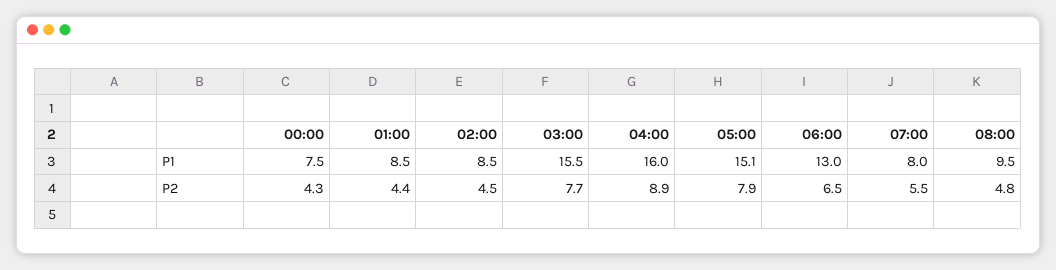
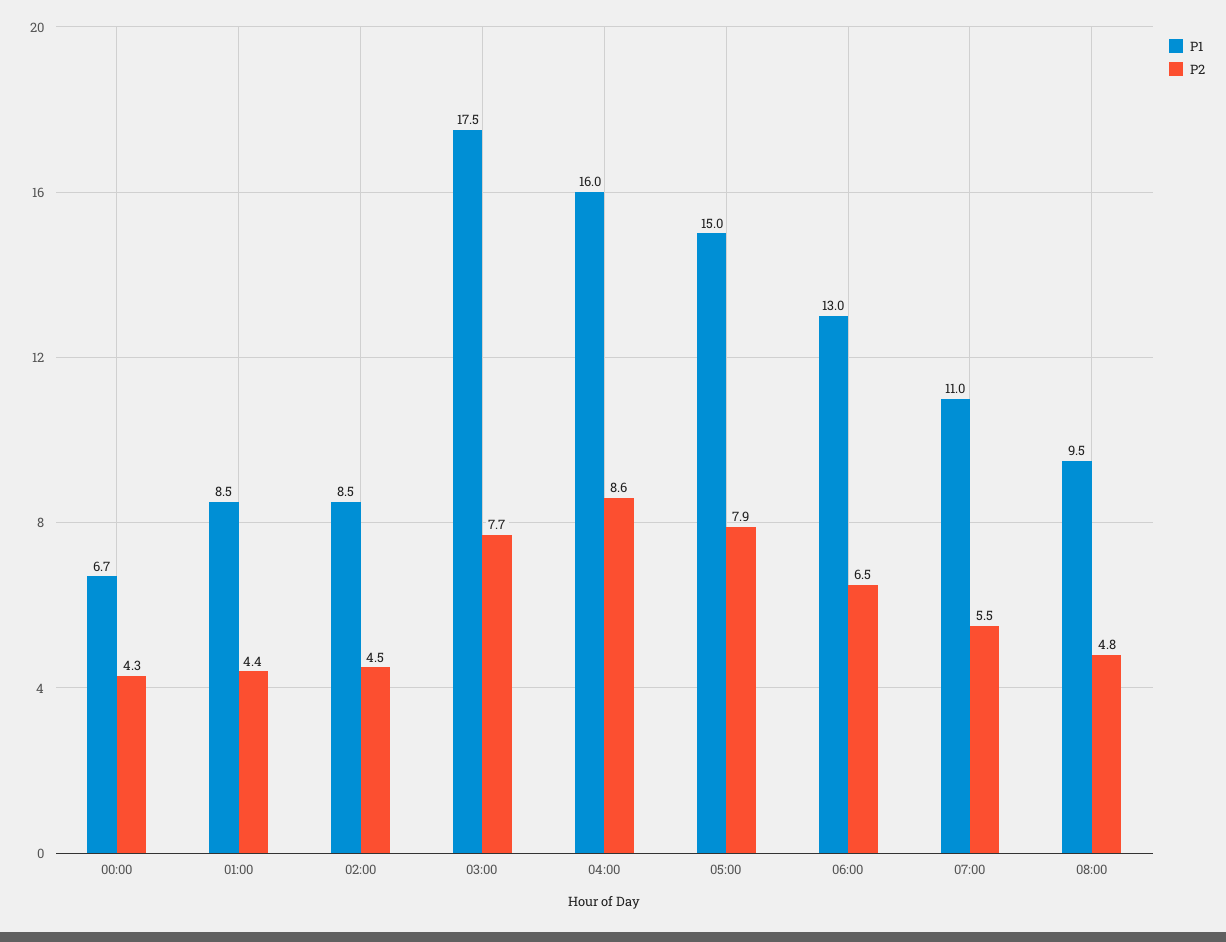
  {
    "P1": {
-     "00:00": 7.5,
+     "00:00": 6.7,
      "01:00": 8.5,
      "02:00": 8.5,
-     "03:00": 15.5,
+     "03:00": 17.5,
      "04:00": 16,
-     "05:00": 15.1,
+     "05:00": 15,
      "06:00": 13,
-     "07:00": 8,
+     "07:00": 11,
      "08:00": 9.5
    },
    "P2": {
      "00:00": 4.3,
      "01:00": 4.4,
      "02:00": 4.5,
      "03:00": 7.7,
-     "04:00": 8.9,
+     "04:00": 8.6,
      "05:00": 7.9,
      "06:00": 6.5,
      "07:00": 5.5,
      "08:00": 4.8
    }
  }

